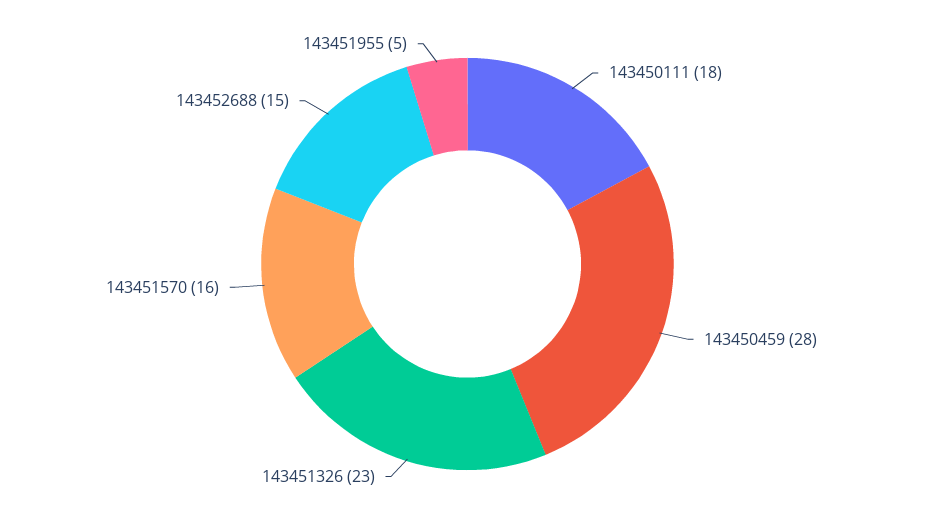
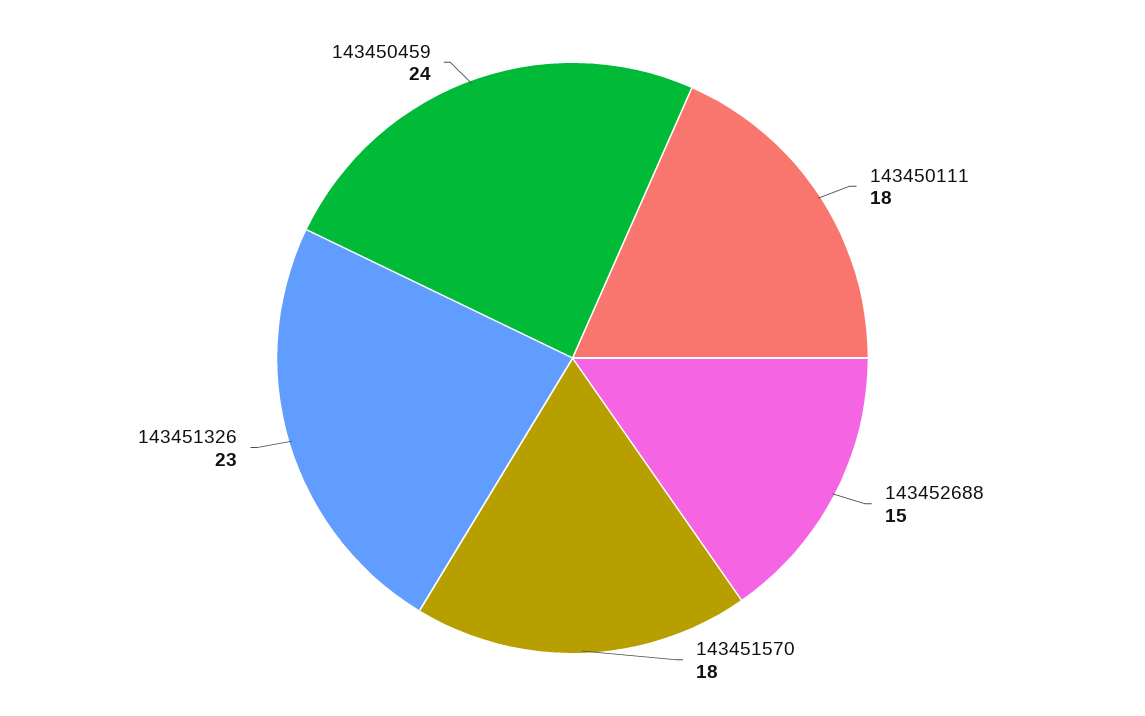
  {
    "143450111": 18,
-   "143450459": 28,
+   "143450459": 24,
    "143451326": 23,
-   "143451570": 16,
+   "143451570": 18,
-   "143452688": 15,
+   "143452688": 15
-   "143451955": 5
  }

